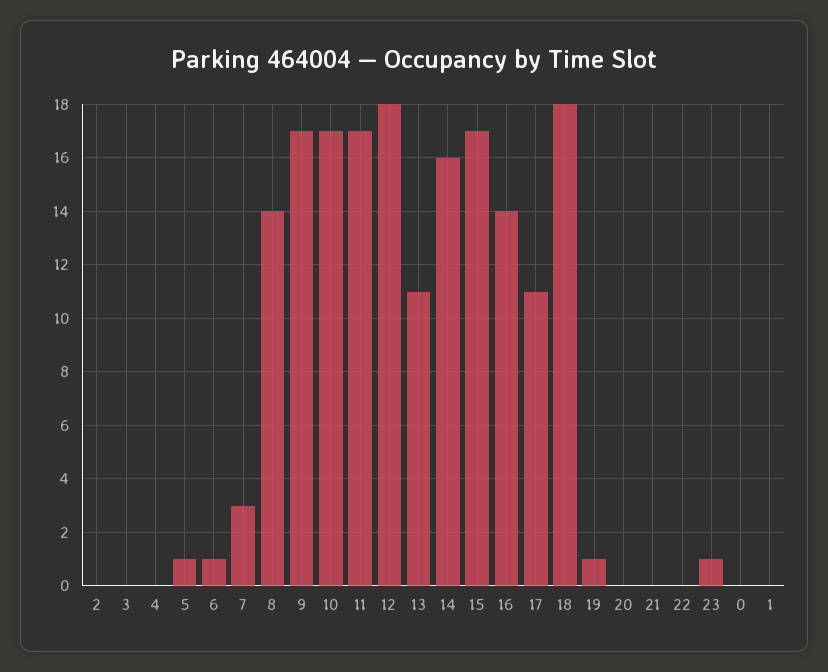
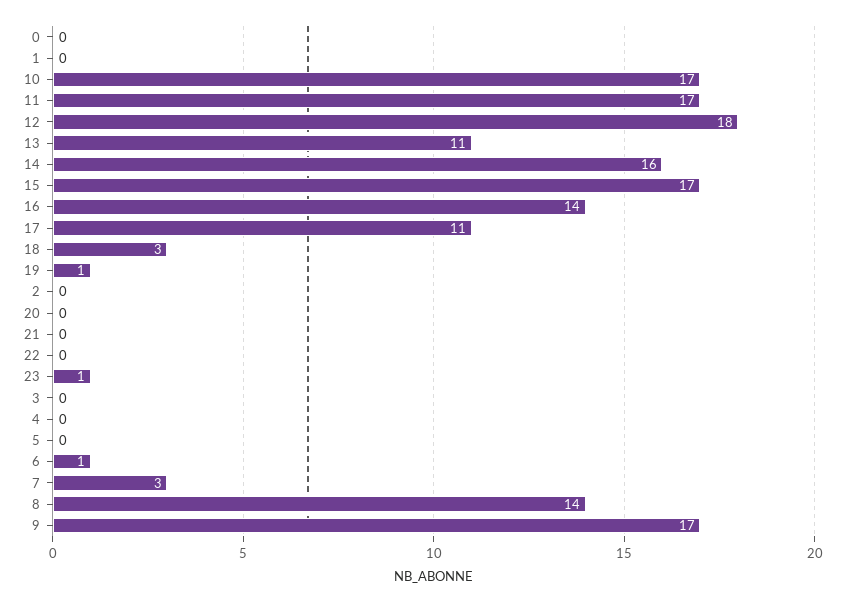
  {
    "2": 0,
    "3": 0,
    "4": 0,
-   "5": 1,
+   "5": 0,
    "6": 1,
    "7": 3,
    "8": 14,
    "9": 17,
    "10": 17,
    "11": 17,
    "12": 18,
    "13": 11,
    "14": 16,
    "15": 17,
    "16": 14,
    "17": 11,
-   "18": 18,
+   "18": 3,
    "19": 1,
    "20": 0,
    "21": 0,
    "22": 0,
    "23": 1,
    "0": 0,
    "1": 0
  }

